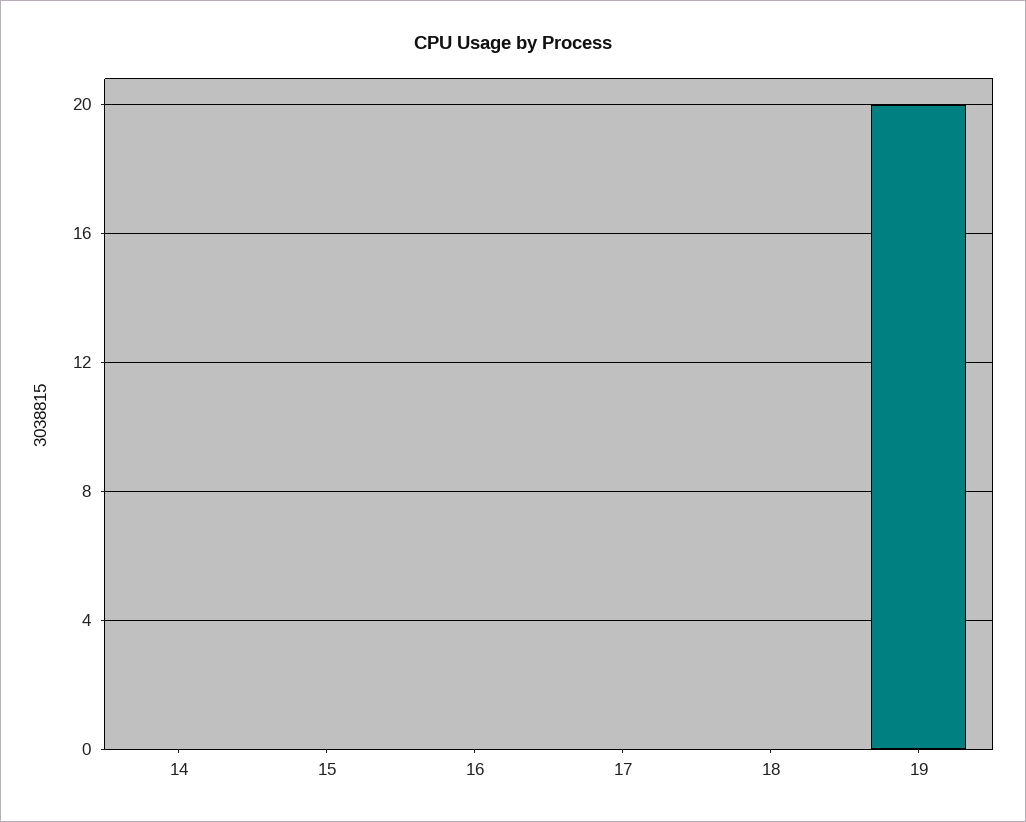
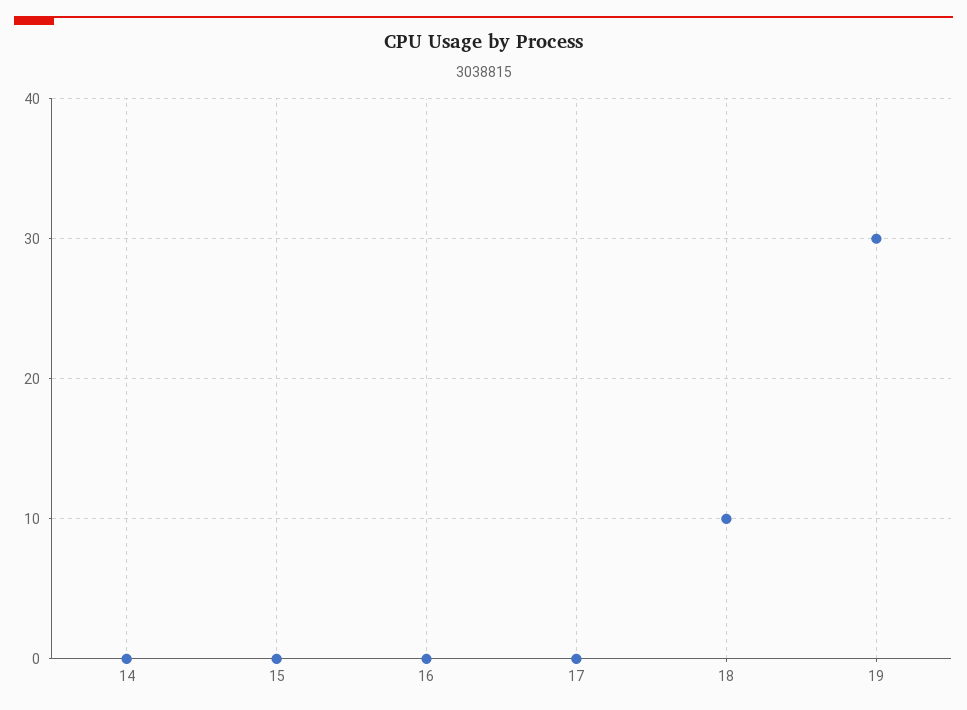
  {
    "14": 0,
    "15": 0,
    "16": 0,
    "17": 0,
-   "18": 0,
+   "18": 10,
-   "19": 20
+   "19": 30
  }

